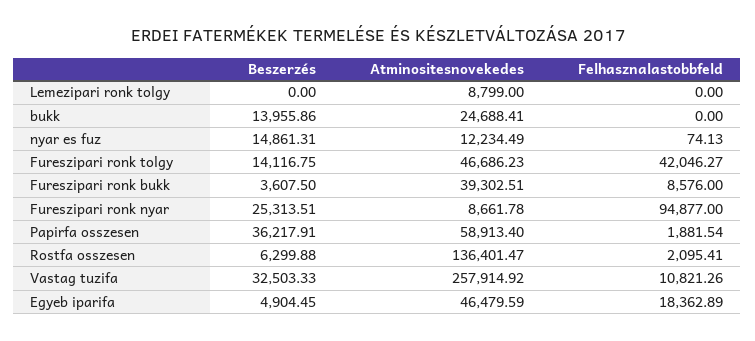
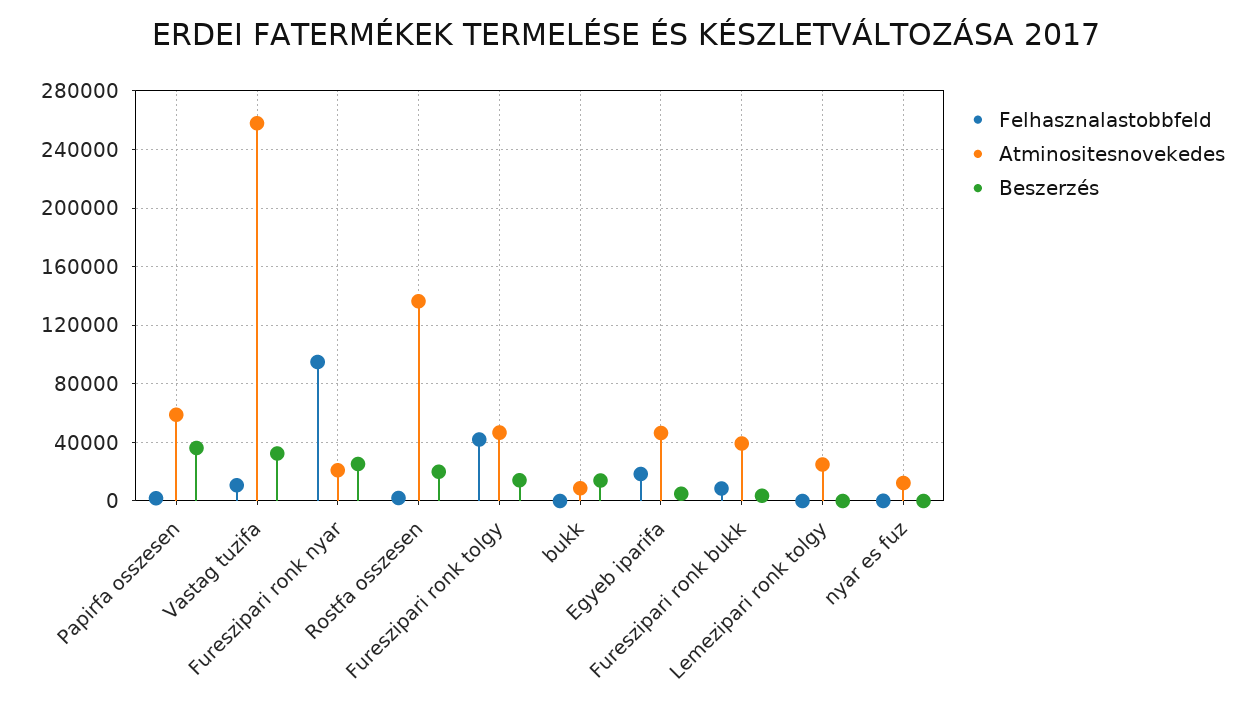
  {
    "Beszerzés": {
      "Lemezipari ronk tolgy": 0,
      "bukk": 13955.86,
-     "nyar es fuz": 14861.31,
+     "nyar es fuz": 0,
      "Fureszipari ronk tolgy": 14116.75,
      "Fureszipari ronk bukk": 3607.5,
      "Fureszipari ronk nyar": 25313.51,
      "Papirfa osszesen": 36217.91,
-     "Rostfa osszesen": 6299.88,
+     "Rostfa osszesen": 20000,
      "Vastag tuzifa": 32503.33,
      "Egyeb iparifa": 4904.45
    },
    "Atminositesnovekedes": {
-     "Lemezipari ronk tolgy": 8799,
+     "Lemezipari ronk tolgy": 25000,
-     "bukk": 24688.41,
+     "bukk": 10000,
      "nyar es fuz": 12234.49,
      "Fureszipari ronk tolgy": 46686.23,
      "Fureszipari ronk bukk": 39302.51,
-     "Fureszipari ronk nyar": 8661.78,
+     "Fureszipari ronk nyar": 20000,
      "Papirfa osszesen": 58913.4,
      "Rostfa osszesen": 136401.47,
      "Vastag tuzifa": 257914.92,
      "Egyeb iparifa": 46479.59
    },
    "Felhasznalastobbfeld": {
      "Lemezipari ronk tolgy": 0,
      "bukk": 0,
      "nyar es fuz": 74.13,
      "Fureszipari ronk tolgy": 42046.27,
      "Fureszipari ronk bukk": 8576,
      "Fureszipari ronk nyar": 94877,
      "Papirfa osszesen": 1881.54,
      "Rostfa osszesen": 2095.41,
      "Vastag tuzifa": 10821.26,
      "Egyeb iparifa": 18362.89
    }
  }

